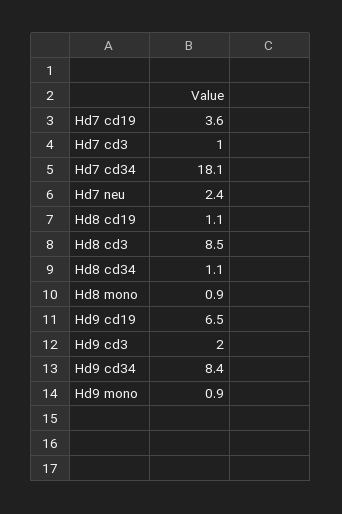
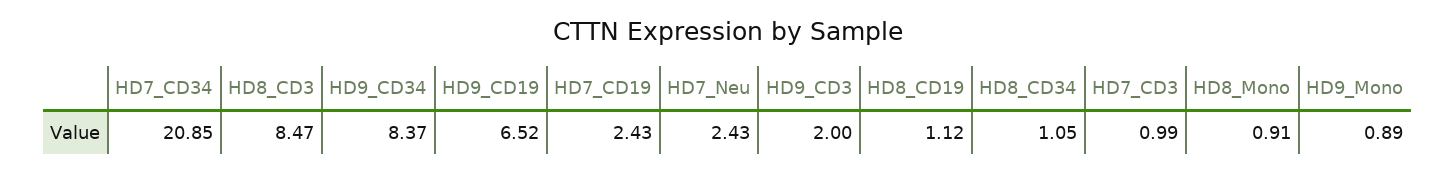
  {
-   "Hd7 cd19": 3.6,
+   "Hd7 cd19": 2.43,
    "Hd7 cd3": 0.99,
-   "Hd7 cd34": 18.1,
+   "Hd7 cd34": 20.85,
    "Hd7 neu": 2.43,
    "Hd8 cd19": 1.12,
    "Hd8 cd3": 8.47,
    "Hd8 cd34": 1.05,
    "Hd8 mono": 0.91,
    "Hd9 cd19": 6.52,
    "Hd9 cd3": 2,
    "Hd9 cd34": 8.37,
    "Hd9 mono": 0.89
  }

